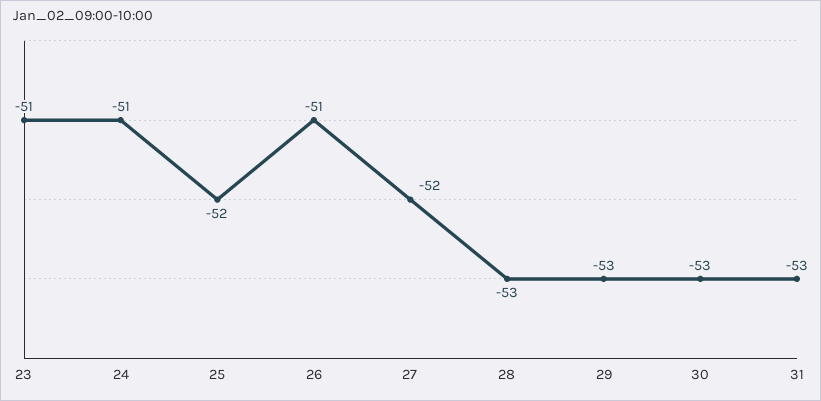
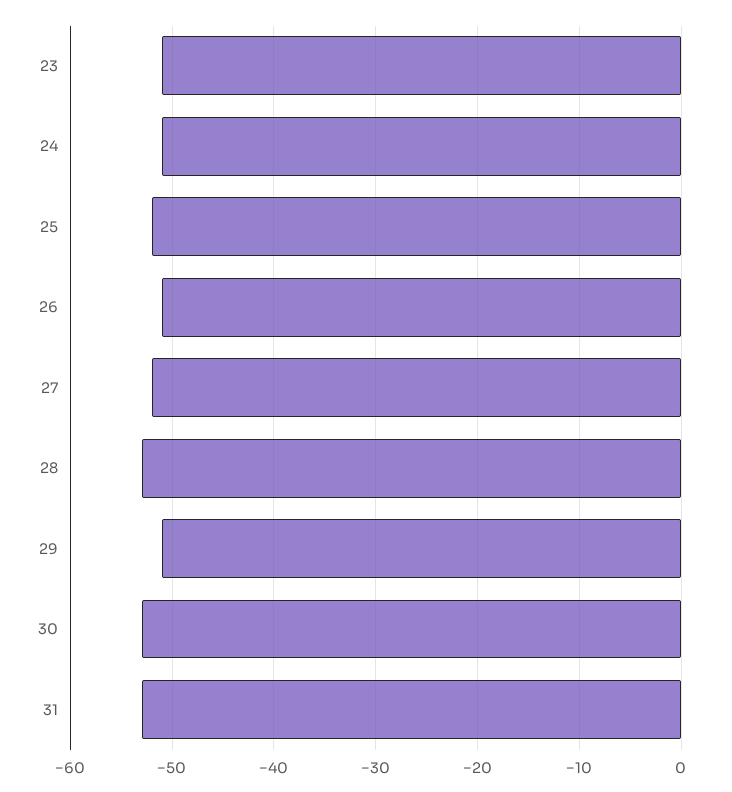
  {
    "23": -51,
    "24": -51,
    "25": -52,
    "26": -51,
    "27": -52,
    "28": -53,
-   "29": -53,
+   "29": -51,
    "30": -53,
    "31": -53
  }

